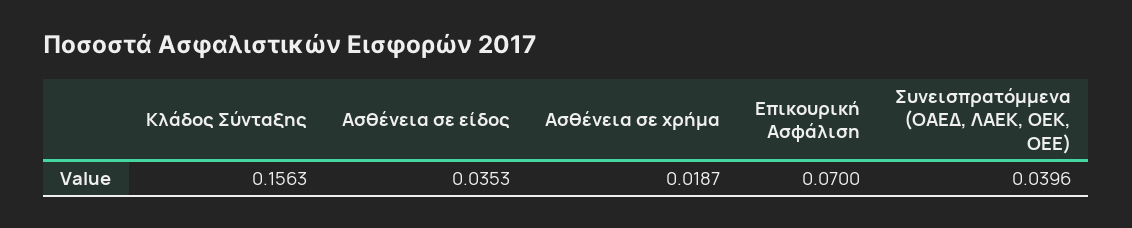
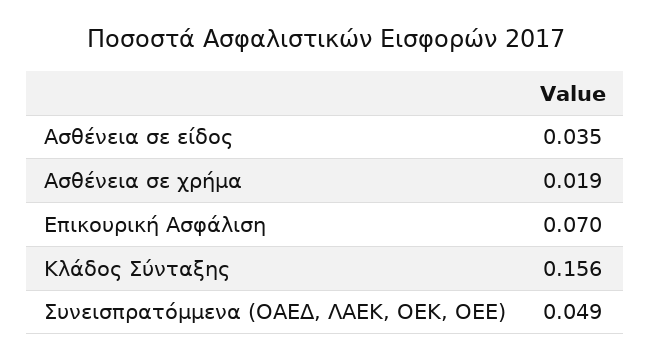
  {
    "Κλάδος Σύνταξης": 0.1563,
    "Ασθένεια σε είδος": 0.0353,
    "Ασθένεια σε χρήμα": 0.0187,
    "Επικουρική Ασφάλιση": 0.07,
-   "Συνεισπρατόμμενα (ΟΑΕΔ, ΛΑΕΚ, ΟΕΚ, ΟΕΕ)": 0.0396
+   "Συνεισπρατόμμενα (ΟΑΕΔ, ΛΑΕΚ, ΟΕΚ, ΟΕΕ)": 0.049
  }

